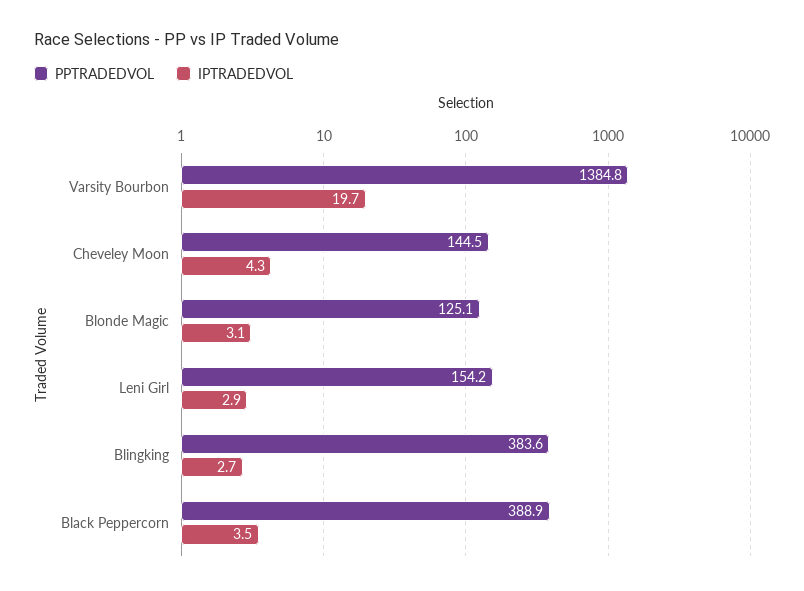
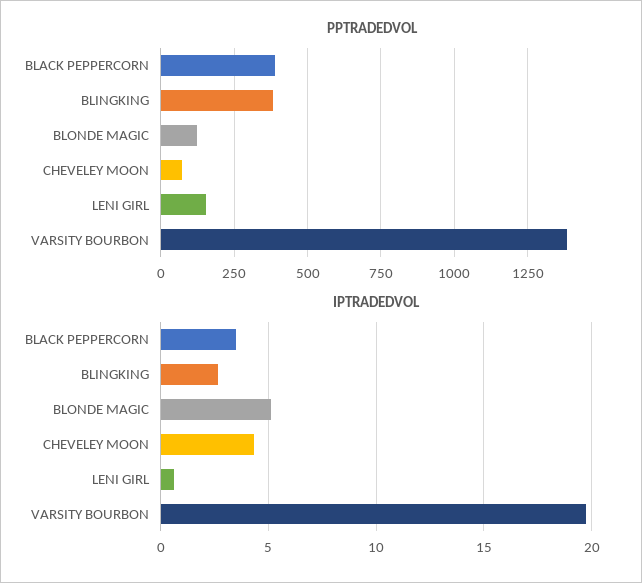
  {
    "PPTRADEDVOL": {
      "Varsity Bourbon": 1384.8,
-     "Cheveley Moon": 144.5,
+     "Cheveley Moon": 75,
      "Blonde Magic": 125.1,
      "Leni Girl": 154.2,
      "Blingking": 383.6,
      "Black Peppercorn": 388.9
    },
    "IPTRADEDVOL": {
      "Varsity Bourbon": 19.7,
      "Cheveley Moon": 4.3,
-     "Blonde Magic": 3.1,
+     "Blonde Magic": 5,
-     "Leni Girl": 2.9,
+     "Leni Girl": 0.5,
      "Blingking": 2.7,
      "Black Peppercorn": 3.5
    }
  }

